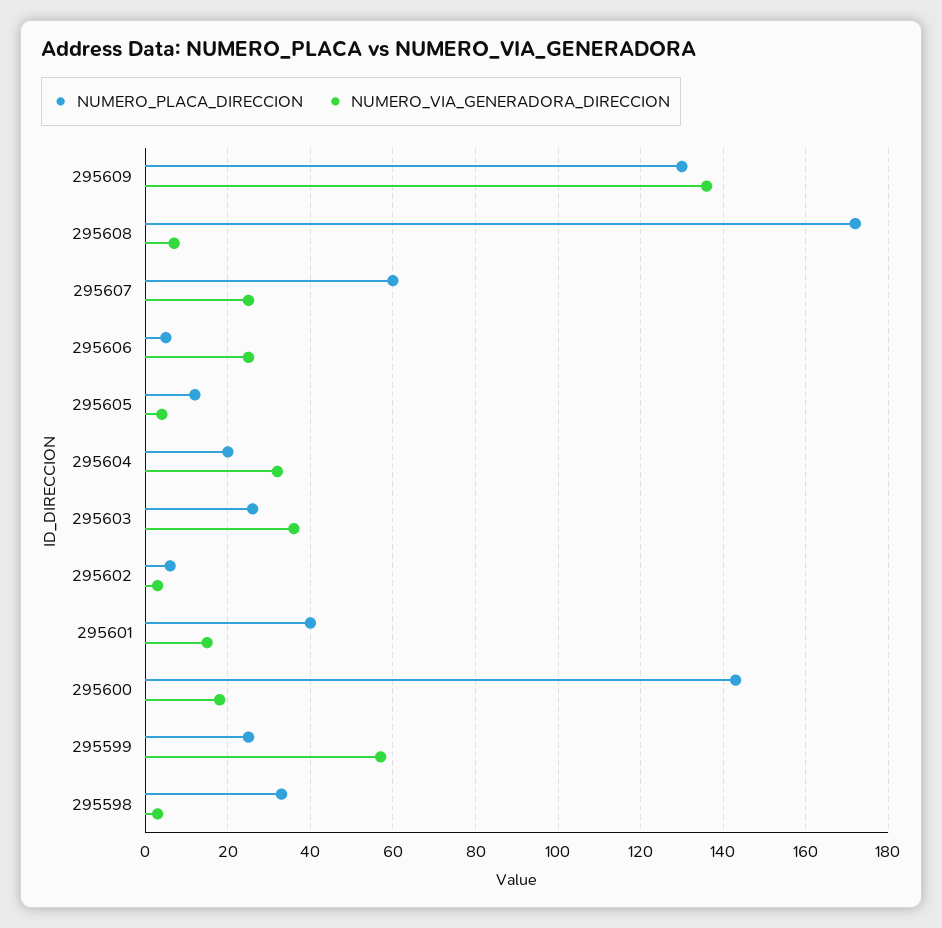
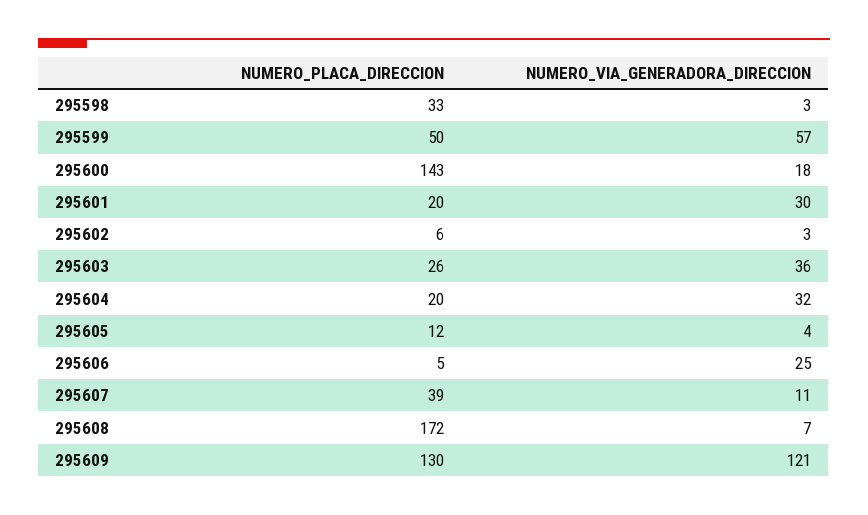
  {
    "NUMERO_PLACA_DIRECCION": {
      "295609": 130,
      "295608": 172,
-     "295607": 60,
+     "295607": 39,
      "295606": 5,
      "295605": 12,
      "295604": 20,
      "295603": 26,
      "295602": 6,
-     "295601": 40,
+     "295601": 20,
      "295600": 143,
-     "295599": 25,
+     "295599": 50,
      "295598": 33
    },
    "NUMERO_VIA_GENERADORA_DIRECCION": {
-     "295609": 135,
+     "295609": 121,
      "295608": 7,
-     "295607": 25,
+     "295607": 11,
      "295606": 25,
      "295605": 4,
      "295604": 32,
      "295603": 36,
      "295602": 3,
-     "295601": 15,
+     "295601": 30,
      "295600": 18,
      "295599": 57,
      "295598": 3
    }
  }

